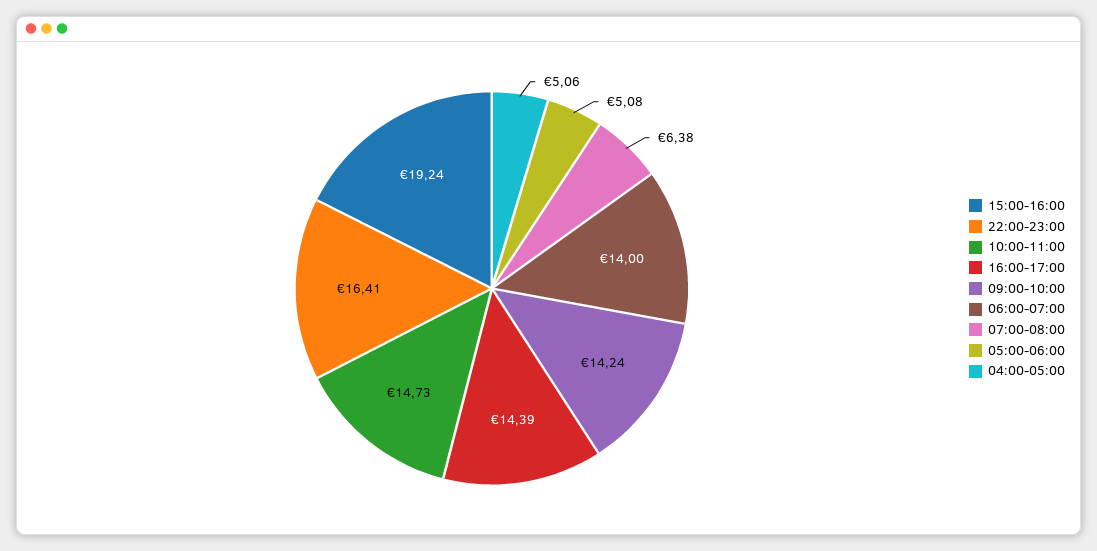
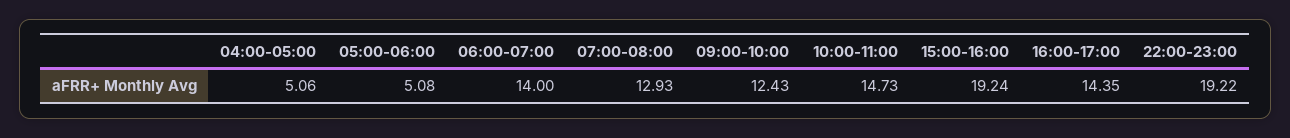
  {
    "15:00-16:00": 19.24,
-   "22:00-23:00": 16.41,
+   "22:00-23:00": 19.22,
    "10:00-11:00": 14.73,
-   "16:00-17:00": 14.39,
+   "16:00-17:00": 14.35,
-   "09:00-10:00": 14.24,
+   "09:00-10:00": 12.43,
    "06:00-07:00": 14,
-   "07:00-08:00": 6.38,
+   "07:00-08:00": 12.93,
    "05:00-06:00": 5.08,
    "04:00-05:00": 5.06
  }

